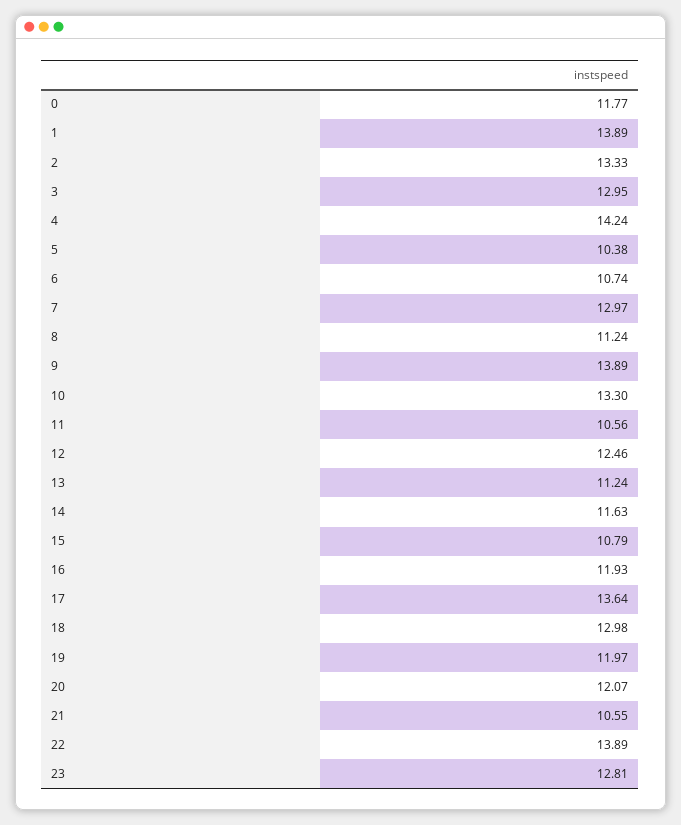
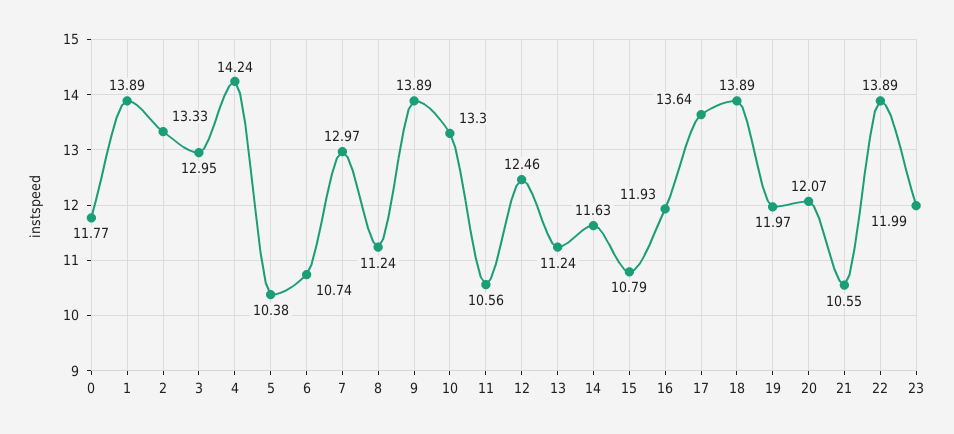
  {
    "0": 11.77,
    "1": 13.89,
    "2": 13.33,
    "3": 12.95,
    "4": 14.24,
    "5": 10.38,
    "6": 10.74,
    "7": 12.97,
    "8": 11.24,
    "9": 13.89,
    "10": 13.3,
    "11": 10.56,
    "12": 12.46,
    "13": 11.24,
    "14": 11.63,
    "15": 10.79,
    "16": 11.93,
    "17": 13.64,
-   "18": 12.98,
+   "18": 13.89,
    "19": 11.97,
    "20": 12.07,
    "21": 10.55,
    "22": 13.89,
-   "23": 12.81
+   "23": 11.99
  }

